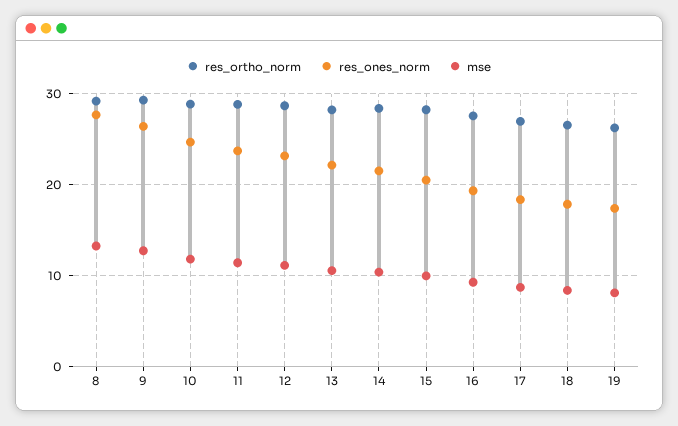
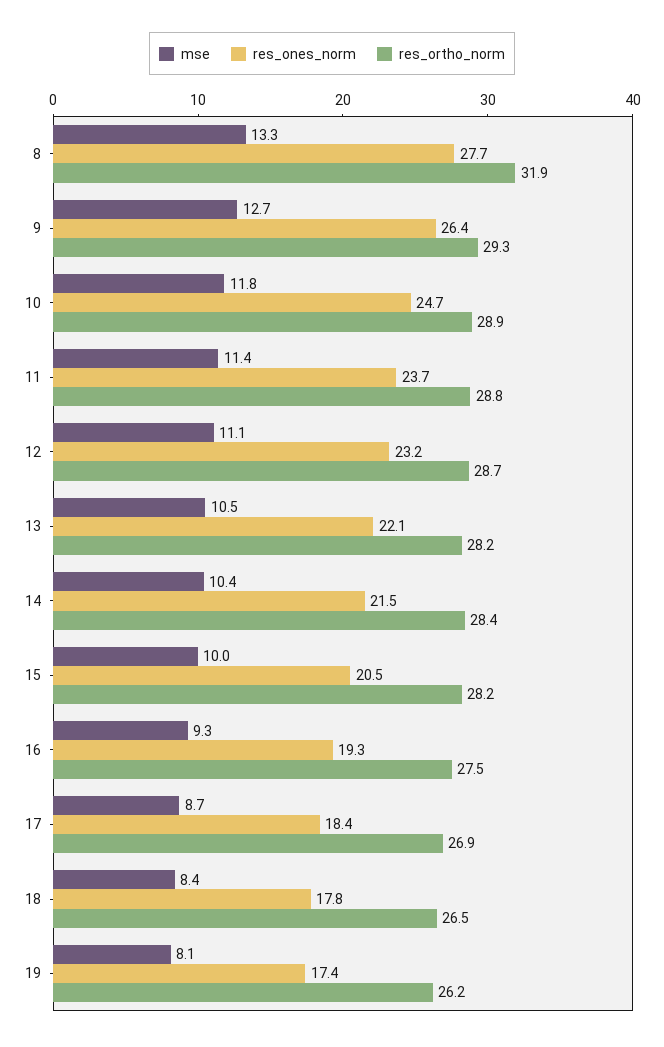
  {
    "res_ortho_norm": {
-     "8": 29,
+     "8": 31.9,
      "9": 29.3,
      "10": 28.9,
      "11": 28.8,
      "12": 28.7,
      "13": 28.2,
      "14": 28.4,
      "15": 28.2,
      "16": 27.5,
      "17": 26.9,
      "18": 26.5,
      "19": 26.2
    },
    "res_ones_norm": {
      "8": 27.7,
      "9": 26.4,
      "10": 24.7,
      "11": 23.7,
      "12": 23.2,
      "13": 22.1,
      "14": 21.5,
      "15": 20.5,
      "16": 19.3,
      "17": 18.4,
      "18": 17.8,
      "19": 17.4
    },
    "mse": {
      "8": 13.3,
      "9": 12.7,
      "10": 11.8,
      "11": 11.4,
      "12": 11.1,
      "13": 10.5,
      "14": 10.4,
      "15": 10,
      "16": 9.3,
      "17": 8.7,
      "18": 8.4,
      "19": 8.1
    }
  }

